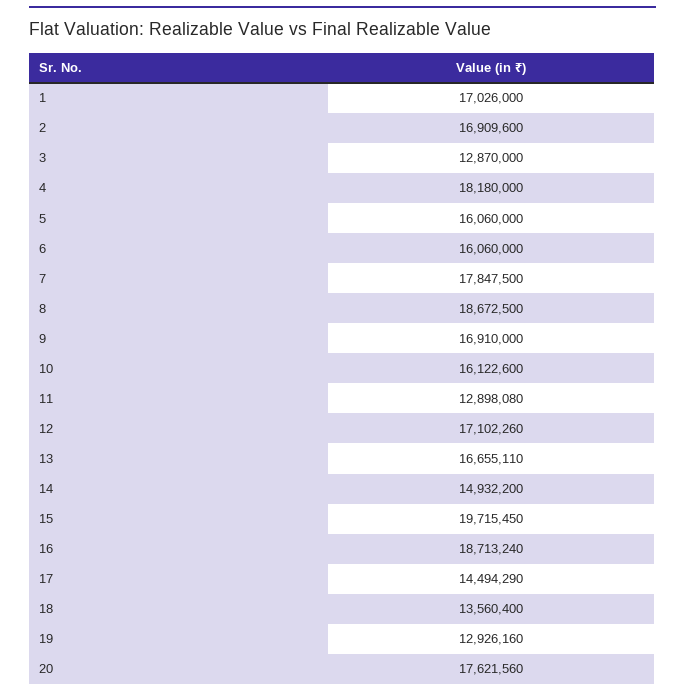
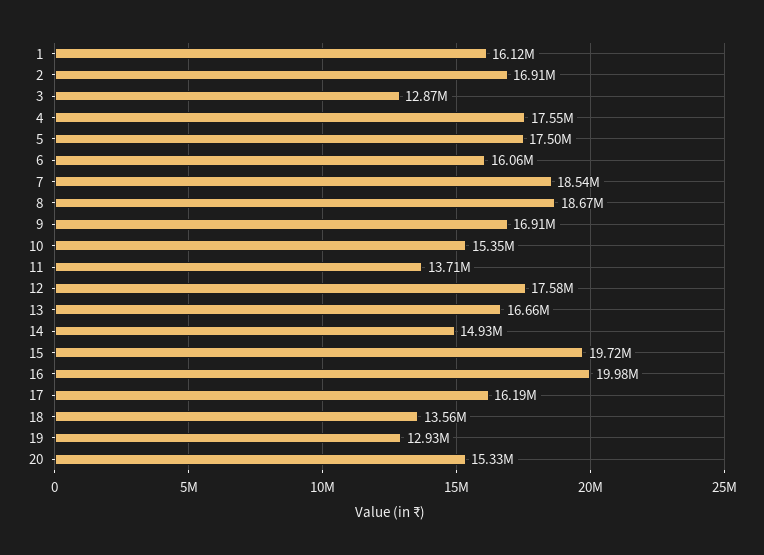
  {
-   "1": 17026000,
+   "1": 16120000,
    "2": 16909600,
    "3": 12870000,
-   "4": 18180000,
+   "4": 17550000,
-   "5": 16060000,
+   "5": 17500000,
    "6": 16060000,
-   "7": 17847500,
+   "7": 18540000,
    "8": 18672500,
    "9": 16910000,
-   "10": 16122600,
+   "10": 15350000,
-   "11": 12898080,
+   "11": 13710000,
-   "12": 17102260,
+   "12": 17580000,
    "13": 16655110,
    "14": 14932200,
    "15": 19715450,
-   "16": 18713240,
+   "16": 19980000,
-   "17": 14494290,
+   "17": 16190000,
    "18": 13560400,
    "19": 12926160,
-   "20": 17621560
+   "20": 15330000
  }

